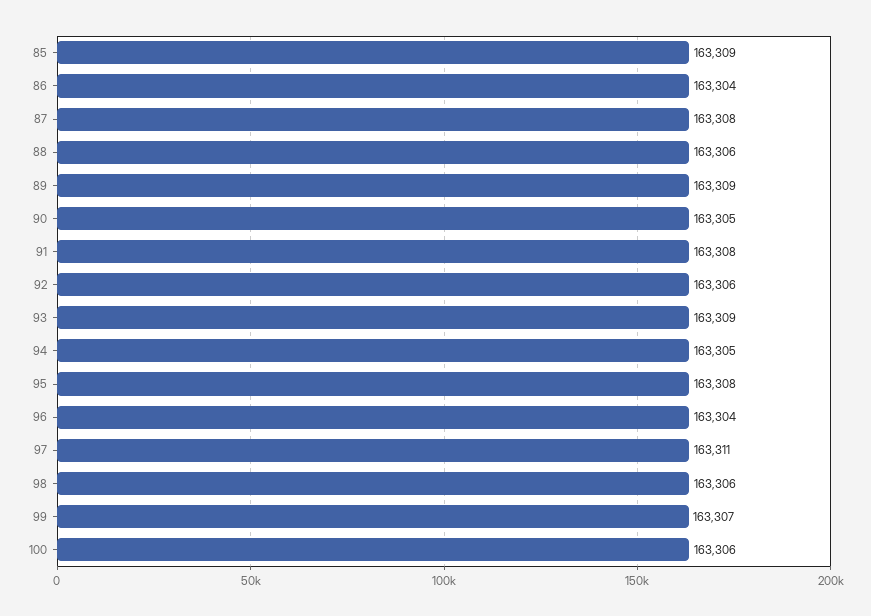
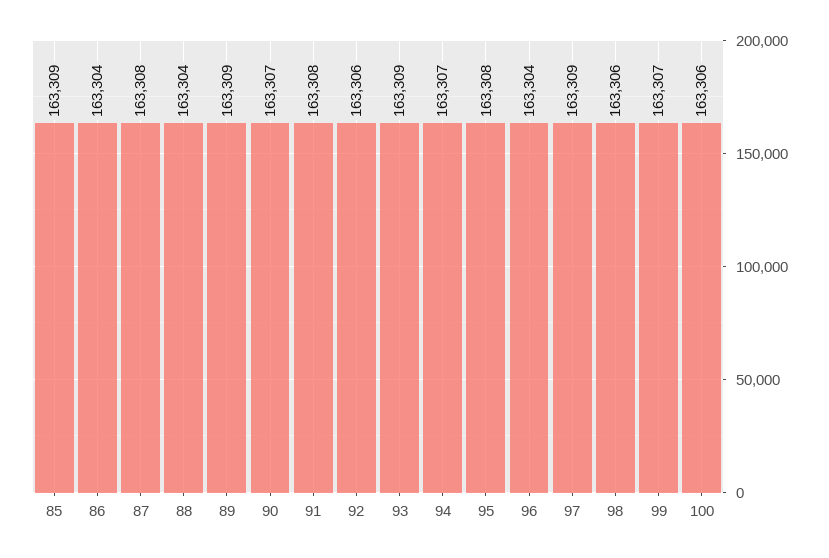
  {
    "85": 163309,
    "86": 163304,
    "87": 163308,
-   "88": 163306,
+   "88": 163304,
    "89": 163309,
-   "90": 163305,
+   "90": 163307,
    "91": 163308,
    "92": 163306,
    "93": 163309,
-   "94": 163305,
+   "94": 163307,
    "95": 163308,
    "96": 163304,
-   "97": 163311,
+   "97": 163309,
    "98": 163306,
    "99": 163307,
    "100": 163306
  }

